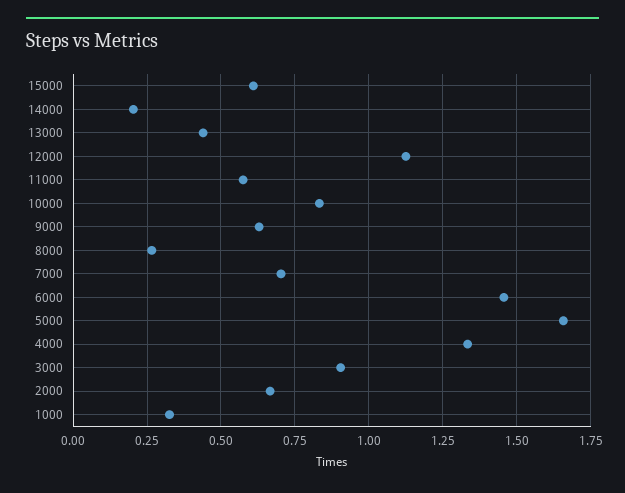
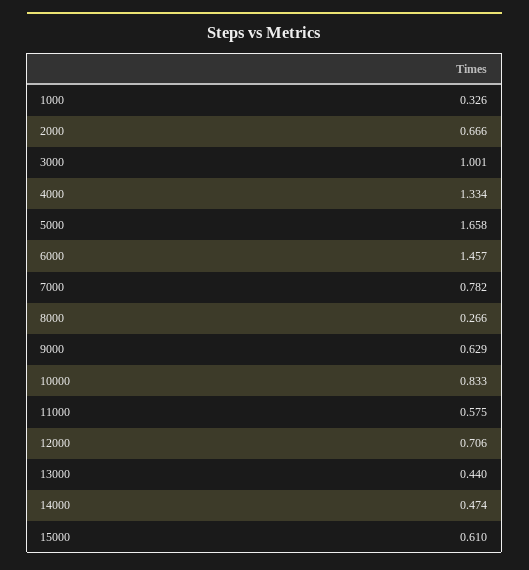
  {
    "15000": 0.61,
-   "14000": 0.2,
+   "14000": 0.474,
    "13000": 0.44,
-   "12000": 1.125,
+   "12000": 0.706,
    "11000": 0.575,
    "10000": 0.833,
    "9000": 0.629,
    "8000": 0.266,
-   "7000": 0.7,
+   "7000": 0.782,
    "6000": 1.457,
    "5000": 1.658,
    "4000": 1.334,
-   "3000": 0.9,
+   "3000": 1.001,
    "2000": 0.666,
    "1000": 0.326
  }

